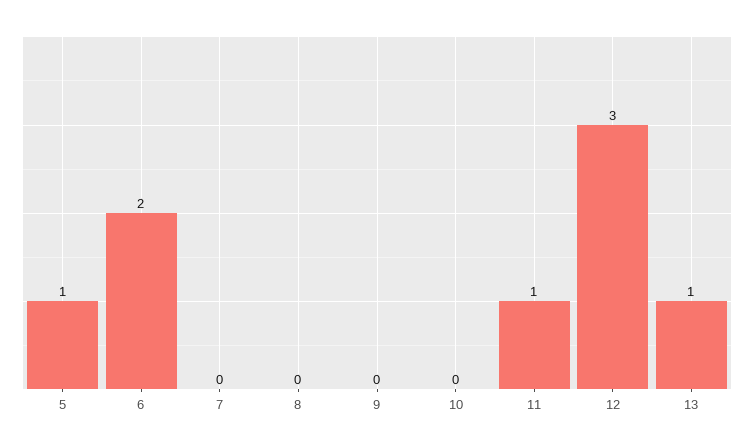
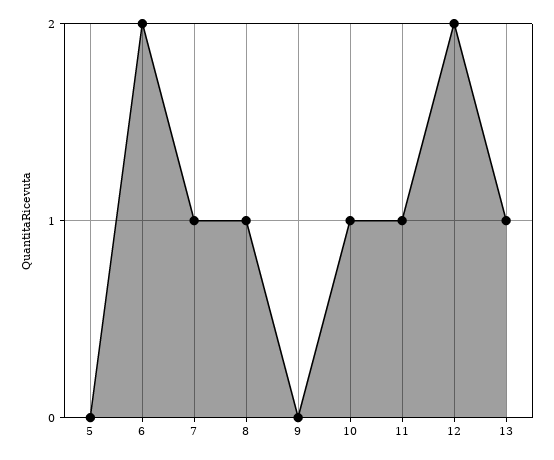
  {
-   "5": 1,
+   "5": 0,
    "6": 2,
-   "7": 0,
+   "7": 1,
-   "8": 0,
+   "8": 1,
    "9": 0,
-   "10": 0,
+   "10": 1,
    "11": 1,
-   "12": 3,
+   "12": 2,
    "13": 1
  }

